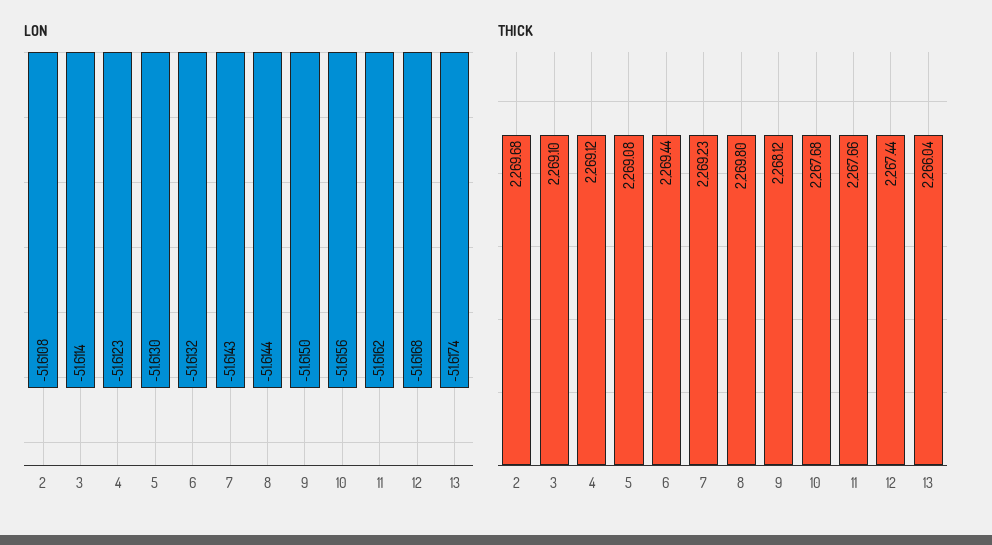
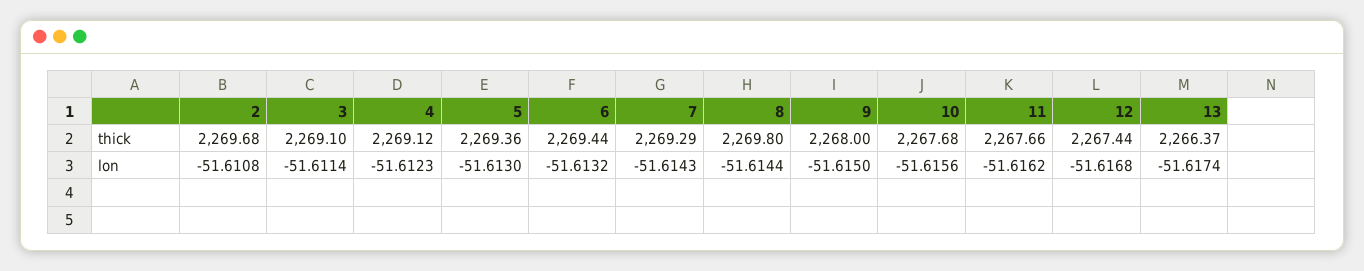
  {
    "LON": {
      "2": -51.6108,
      "3": -51.6114,
      "4": -51.6123,
      "5": -51.613,
      "6": -51.6132,
      "7": -51.6143,
      "8": -51.6144,
      "9": -51.615,
      "10": -51.6156,
      "11": -51.6162,
      "12": -51.6168,
      "13": -51.6174
    },
    "THICK": {
      "2": 2269.68,
      "3": 2269.1,
      "4": 2269.12,
-     "5": 2269.08,
+     "5": 2269.36,
      "6": 2269.44,
-     "7": 2269.23,
+     "7": 2269.29,
      "8": 2269.8,
-     "9": 2268.12,
+     "9": 2268,
      "10": 2267.68,
      "11": 2267.66,
      "12": 2267.44,
-     "13": 2266.04
+     "13": 2266.37
    }
  }

